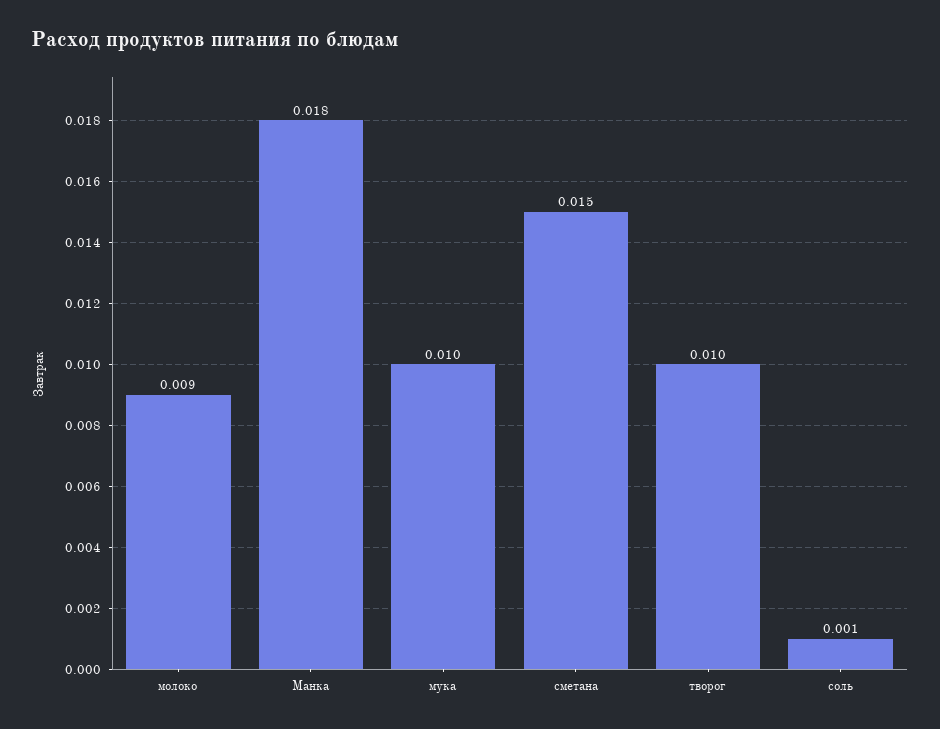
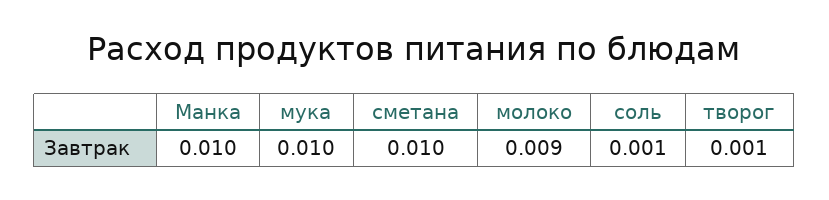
  {
    "молоко": 0.009,
-   "Манка": 0.018,
+   "Манка": 0.01,
    "мука": 0.01,
-   "сметана": 0.015,
+   "сметана": 0.01,
-   "творог": 0.01,
+   "творог": 0.001,
    "соль": 0.001
  }

